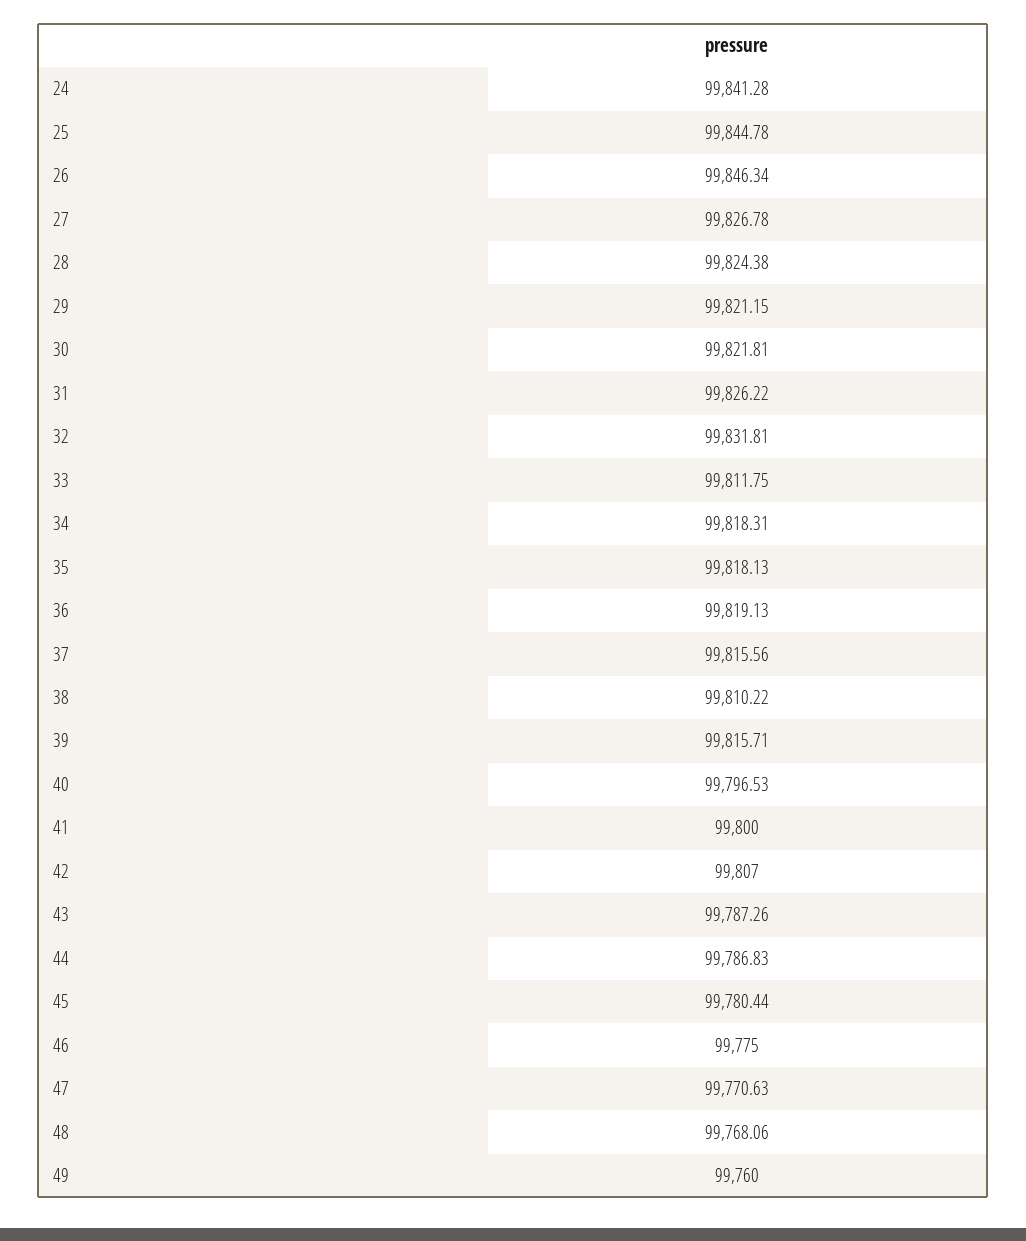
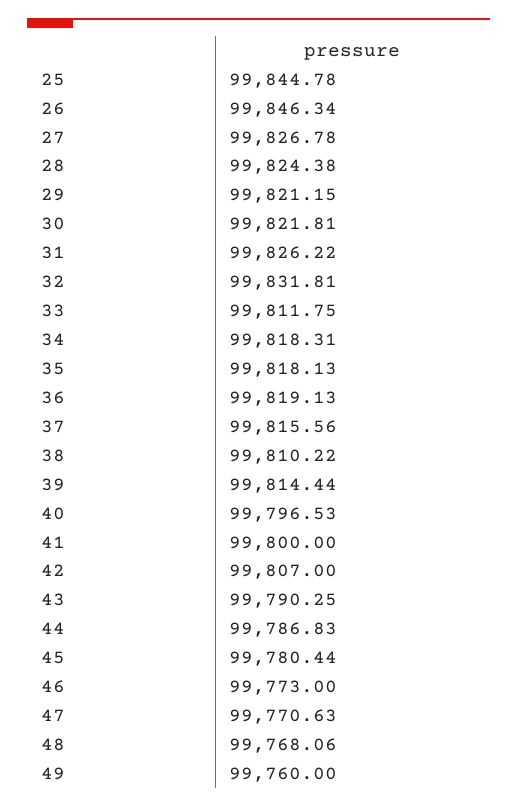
  {
-   "24": 99841.28,
    "25": 99844.78,
    "26": 99846.34,
    "27": 99826.78,
    "28": 99824.38,
    "29": 99821.15,
    "30": 99821.81,
    "31": 99826.22,
    "32": 99831.81,
    "33": 99811.75,
    "34": 99818.31,
    "35": 99818.13,
    "36": 99819.13,
    "37": 99815.56,
    "38": 99810.22,
-   "39": 99815.71,
+   "39": 99814.44,
    "40": 99796.53,
    "41": 99800,
    "42": 99807,
-   "43": 99787.26,
+   "43": 99790.25,
    "44": 99786.83,
    "45": 99780.44,
-   "46": 99775,
+   "46": 99773,
    "47": 99770.63,
    "48": 99768.06,
    "49": 99760
  }

